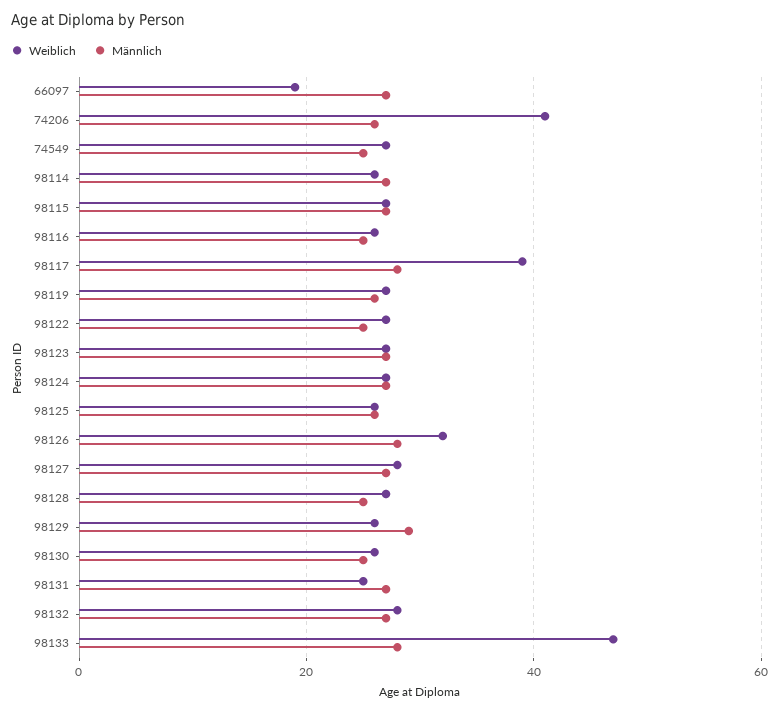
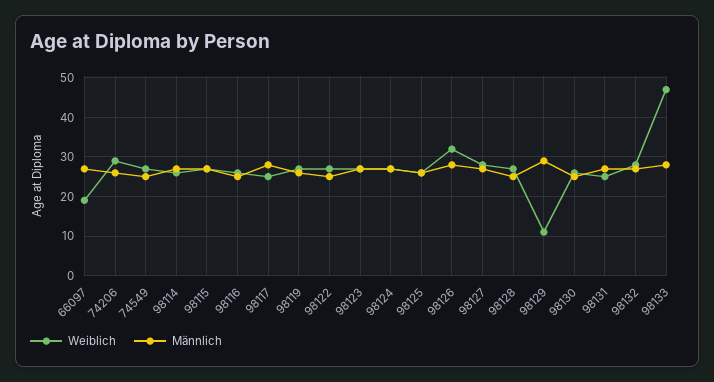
  {
    "Weiblich": {
      "66097": 20,
-     "74206": 40,
+     "74206": 30,
      "74549": 25,
      "98114": 25,
      "98115": 25,
      "98116": 25,
-     "98117": 40,
+     "98117": 25,
      "98119": 25,
      "98122": 25,
      "98123": 25,
      "98124": 25,
      "98125": 25,
      "98126": 30,
      "98127": 30,
      "98128": 25,
-     "98129": 25,
+     "98129": 10,
      "98130": 25,
      "98131": 25,
      "98132": 30,
      "98133": 45
    },
    "Männlich": {
      "66097": 25,
      "74206": 25,
      "74549": 25,
      "98114": 25,
      "98115": 25,
      "98116": 25,
      "98117": 30,
      "98119": 25,
      "98122": 25,
      "98123": 25,
      "98124": 25,
      "98125": 25,
      "98126": 30,
      "98127": 25,
      "98128": 25,
      "98129": 30,
      "98130": 25,
      "98131": 25,
      "98132": 25,
      "98133": 30
    }
  }

